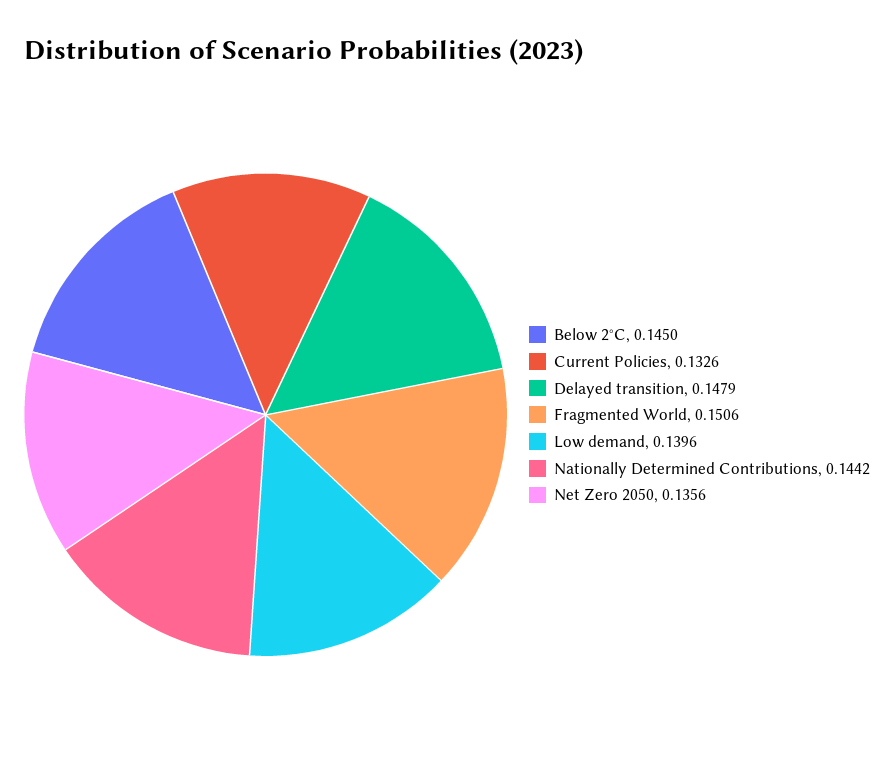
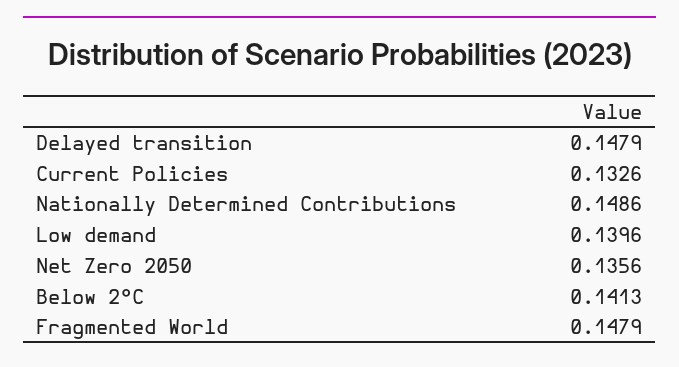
  {
-   "Below 2°C": 0.145,
+   "Below 2°C": 0.1413,
    "Current Policies": 0.1326,
    "Delayed transition": 0.1479,
-   "Fragmented World": 0.1506,
+   "Fragmented World": 0.1479,
    "Low demand": 0.1396,
-   "Nationally Determined Contributions": 0.1442,
+   "Nationally Determined Contributions": 0.1486,
    "Net Zero 2050": 0.1356
  }

